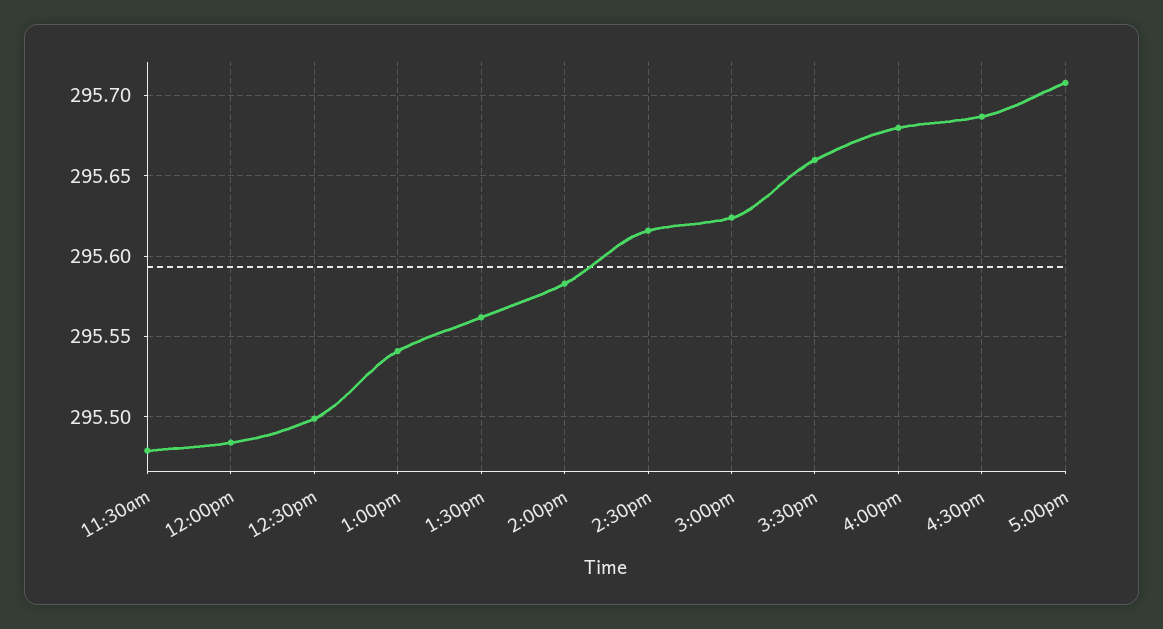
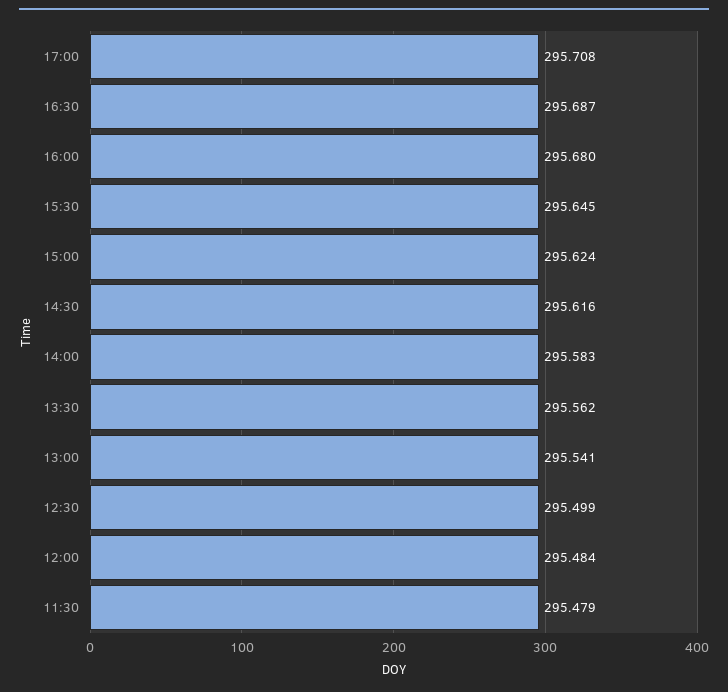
  {
    "11:30am": 295.479,
    "12:00pm": 295.484,
    "12:30pm": 295.499,
    "1:00pm": 295.541,
    "1:30pm": 295.562,
    "2:00pm": 295.583,
    "2:30pm": 295.616,
    "3:00pm": 295.624,
-   "3:30pm": 295.66,
+   "3:30pm": 295.645,
    "4:00pm": 295.68,
    "4:30pm": 295.687,
    "5:00pm": 295.708
  }

